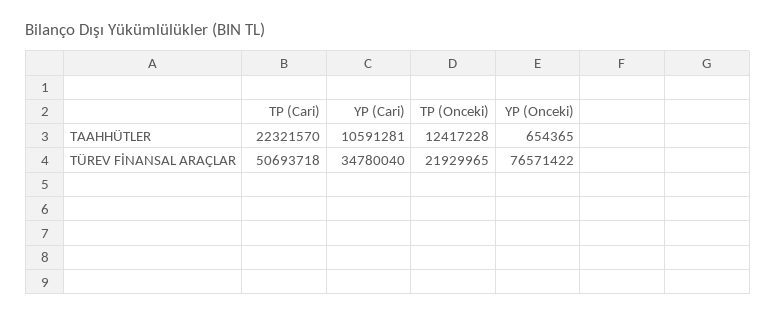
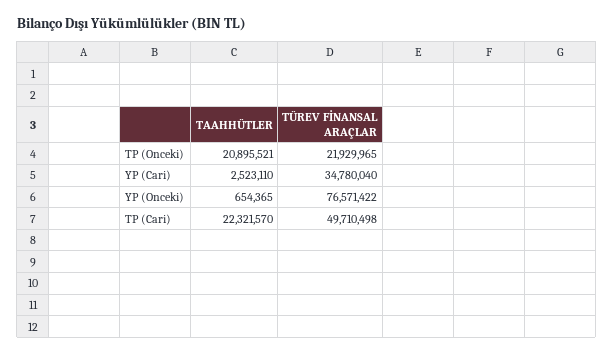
  {
    "TP (Cari)": {
      "TAAHHÜTLER": 22321570,
-     "TÜREV FİNANSAL ARAÇLAR": 50693718
+     "TÜREV FİNANSAL ARAÇLAR": 49710498
    },
    "YP (Cari)": {
-     "TAAHHÜTLER": 10591281,
+     "TAAHHÜTLER": 2523110,
      "TÜREV FİNANSAL ARAÇLAR": 34780040
    },
    "TP (Onceki)": {
-     "TAAHHÜTLER": 12417228,
+     "TAAHHÜTLER": 20895521,
      "TÜREV FİNANSAL ARAÇLAR": 21929965
    },
    "YP (Onceki)": {
      "TAAHHÜTLER": 654365,
      "TÜREV FİNANSAL ARAÇLAR": 76571422
    }
  }

